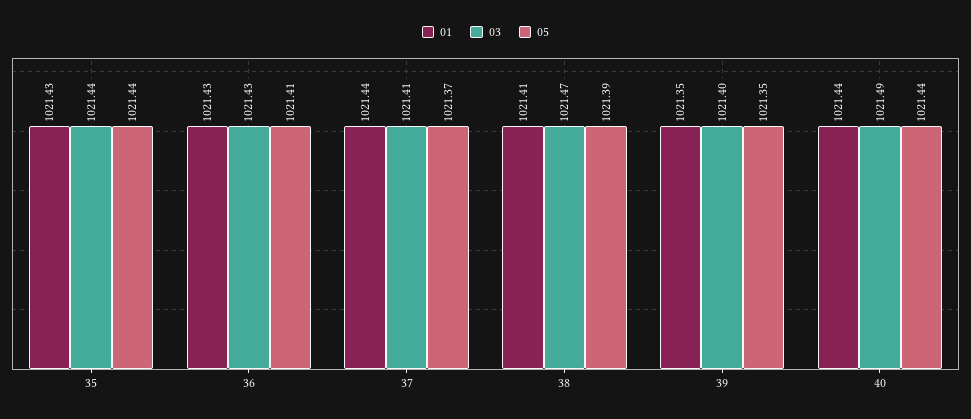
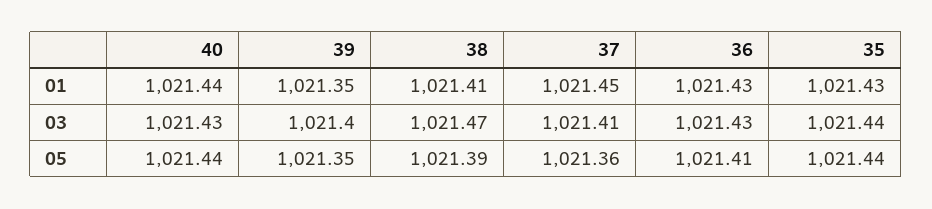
  {
    "01": {
      "35": 1021.43,
      "36": 1021.43,
-     "37": 1021.44,
+     "37": 1021.45,
      "38": 1021.41,
      "39": 1021.35,
      "40": 1021.44
    },
    "03": {
      "35": 1021.44,
      "36": 1021.43,
      "37": 1021.41,
      "38": 1021.47,
      "39": 1021.4,
-     "40": 1021.49
+     "40": 1021.43
    },
    "05": {
      "35": 1021.44,
      "36": 1021.41,
-     "37": 1021.37,
+     "37": 1021.36,
      "38": 1021.39,
      "39": 1021.35,
      "40": 1021.44
    }
  }

